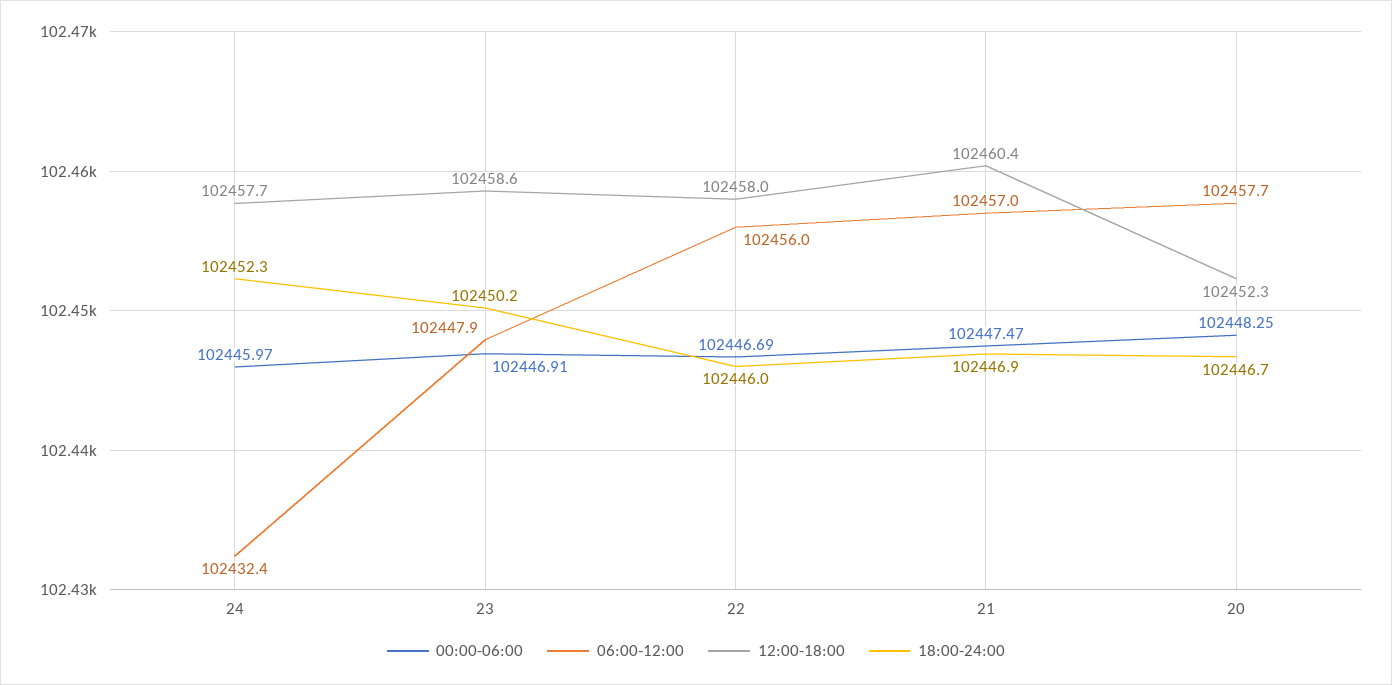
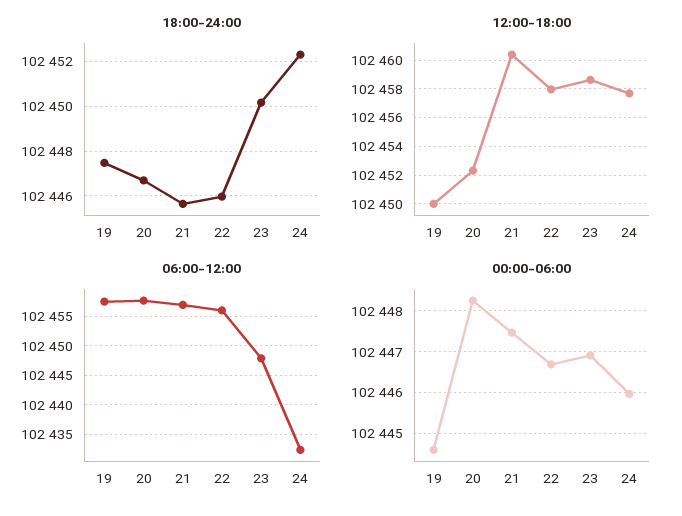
  {
    "00:00-06:00": {
      "24": 102445.97,
      "23": 102446.91,
      "22": 102446.69,
      "21": 102447.47,
-     "20": 102448.25
+     "20": 102448.25,
+     "19": 102444.6
    },
    "06:00-12:00": {
      "24": 102432.4,
      "23": 102447.9,
      "22": 102456,
      "21": 102457,
-     "20": 102457.7
+     "20": 102457.7,
+     "19": 102457.5
    },
    "12:00-18:00": {
      "24": 102457.7,
      "23": 102458.6,
      "22": 102458,
      "21": 102460.4,
-     "20": 102452.3
+     "20": 102452.3,
+     "19": 102450
    },
    "18:00-24:00": {
      "24": 102452.3,
      "23": 102450.2,
      "22": 102446,
-     "21": 102446.9,
+     "21": 102445.5,
-     "20": 102446.7
+     "20": 102446.7,
+     "19": 102447.5
    }
  }

